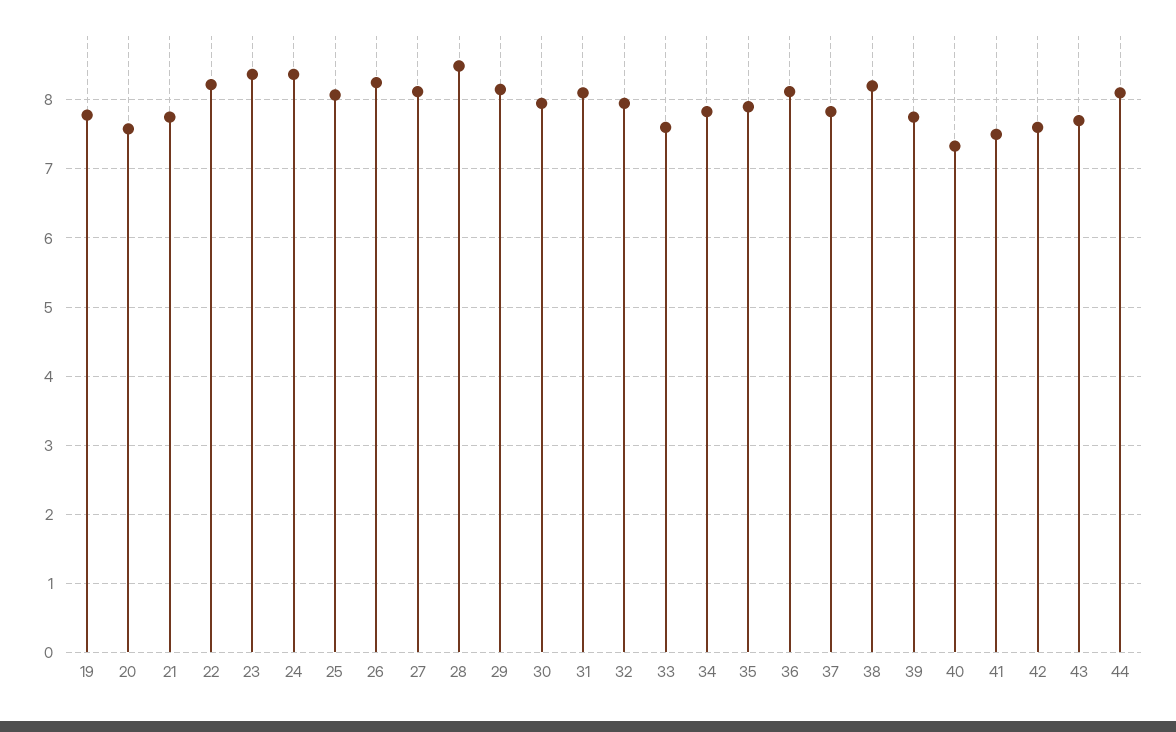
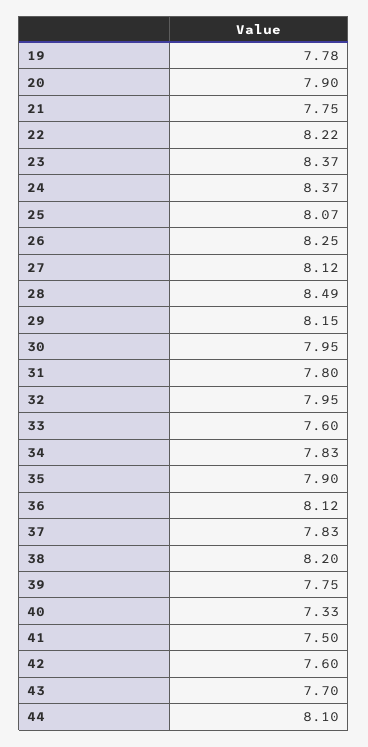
  {
    "19": 7.78,
-   "20": 7.6,
+   "20": 7.9,
    "21": 7.75,
    "22": 8.22,
    "23": 8.37,
    "24": 8.37,
    "25": 8.07,
    "26": 8.25,
    "27": 8.12,
    "28": 8.49,
    "29": 8.15,
    "30": 7.95,
-   "31": 8.1,
+   "31": 7.8,
    "32": 7.95,
    "33": 7.6,
    "34": 7.83,
    "35": 7.9,
    "36": 8.12,
    "37": 7.83,
    "38": 8.2,
    "39": 7.75,
    "40": 7.33,
    "41": 7.5,
    "42": 7.6,
    "43": 7.7,
    "44": 8.1
  }

